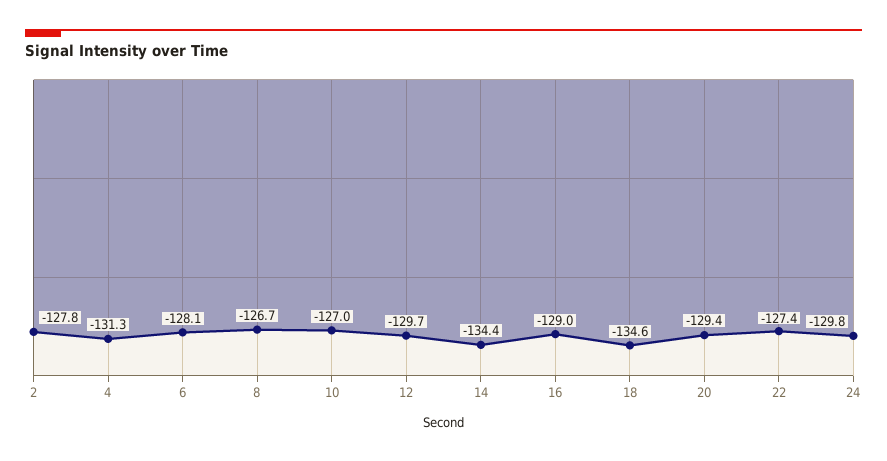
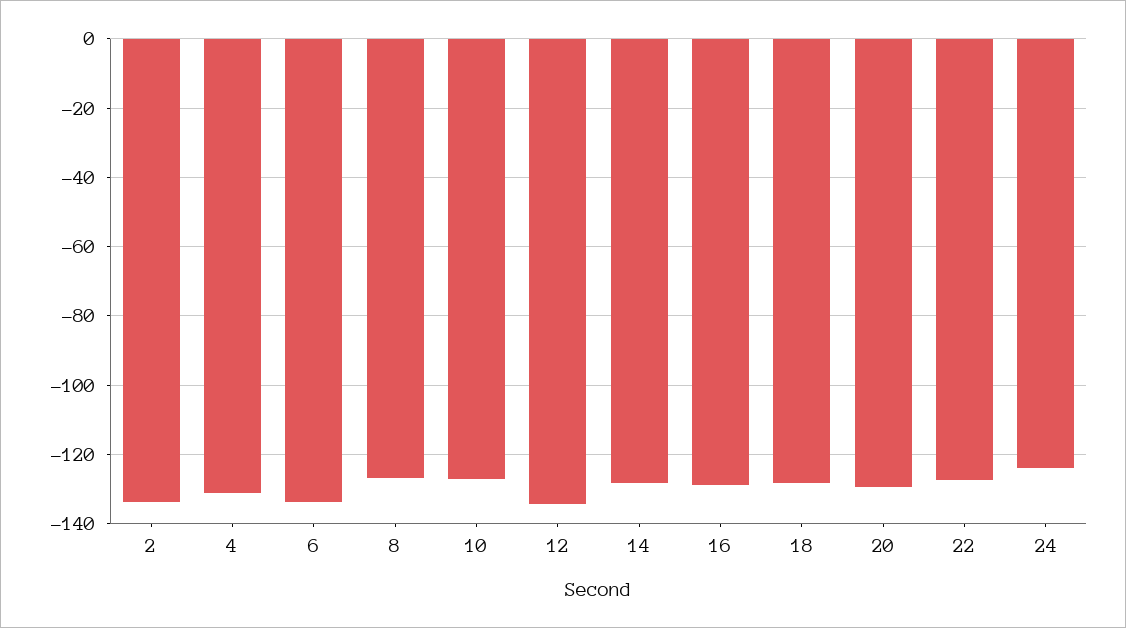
  {
-   "2": -127.8,
+   "2": -134,
    "4": -131.3,
-   "6": -128.1,
+   "6": -134,
    "8": -126.7,
    "10": -127,
-   "12": -129.7,
+   "12": -134,
-   "14": -134.4,
+   "14": -128,
    "16": -129,
-   "18": -134.6,
+   "18": -128,
    "20": -129.4,
    "22": -127.4,
-   "24": -129.8
+   "24": -124
  }

